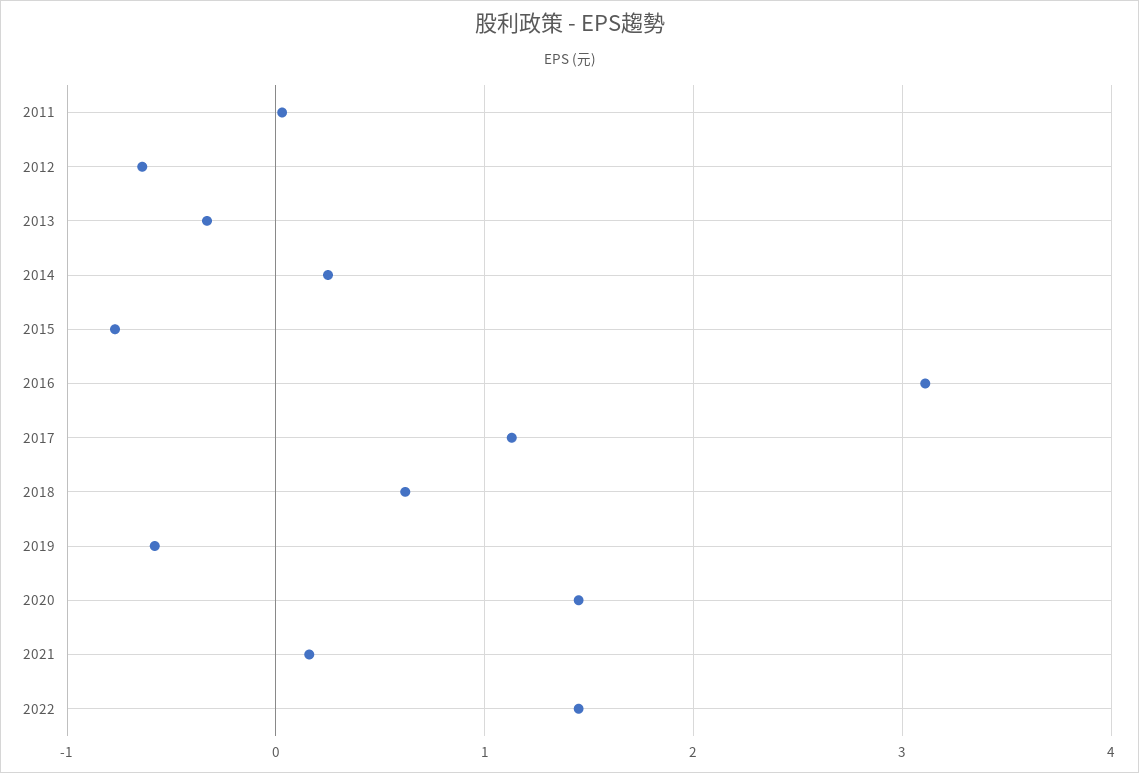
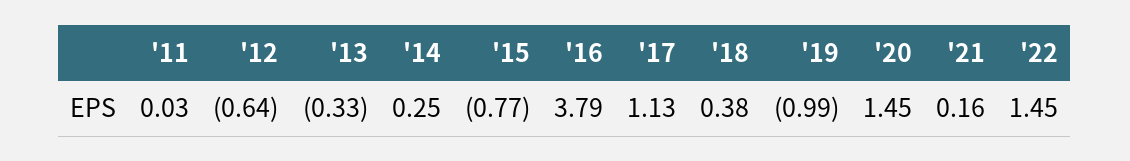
  {
    "2011": 0.03,
    "2012": -0.64,
    "2013": -0.33,
    "2014": 0.25,
    "2015": -0.77,
-   "2016": 3.1,
+   "2016": 3.79,
    "2017": 1.13,
-   "2018": 0.6,
+   "2018": 0.38,
-   "2019": -0.6,
+   "2019": -0.99,
    "2020": 1.45,
    "2021": 0.16,
    "2022": 1.45
  }

